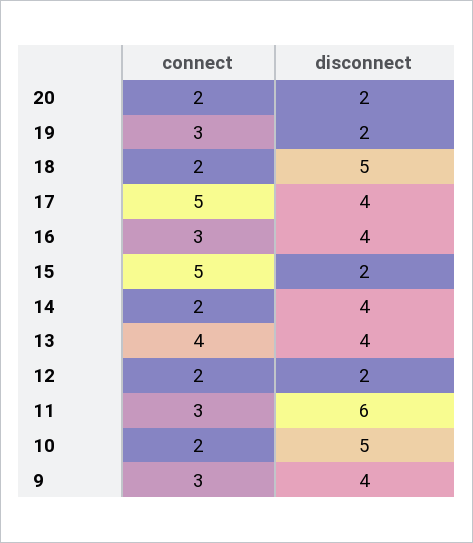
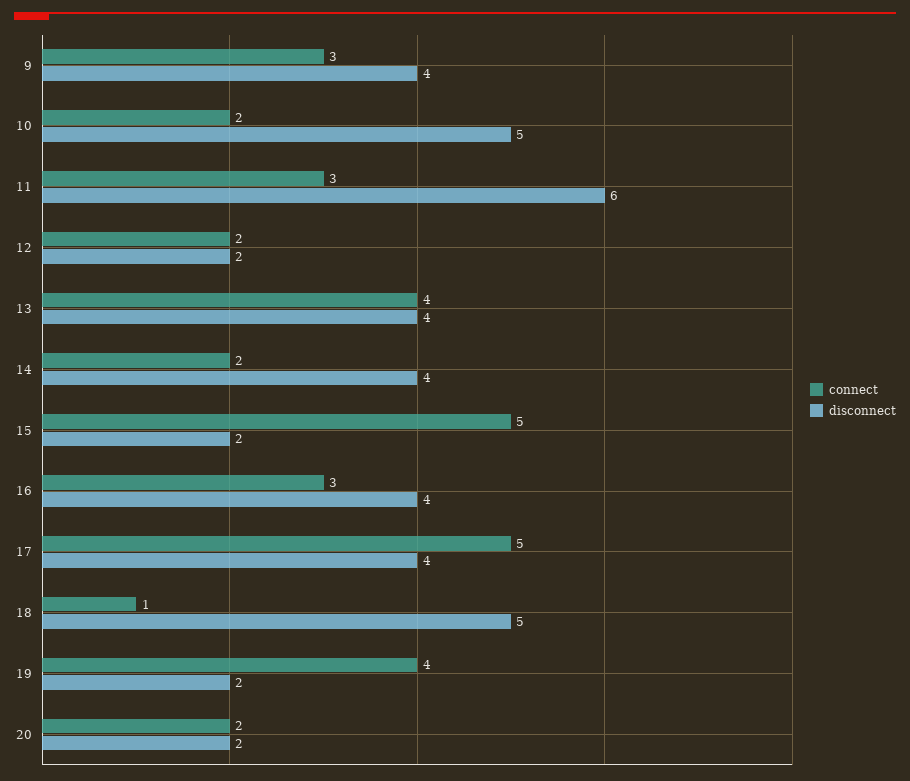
  {
    "connect": {
      "20": 2,
-     "19": 3,
+     "19": 4,
-     "18": 2,
+     "18": 1,
      "17": 5,
      "16": 3,
      "15": 5,
      "14": 2,
      "13": 4,
      "12": 2,
      "11": 3,
      "10": 2,
      "9": 3
    },
    "disconnect": {
      "20": 2,
      "19": 2,
      "18": 5,
      "17": 4,
      "16": 4,
      "15": 2,
      "14": 4,
      "13": 4,
      "12": 2,
      "11": 6,
      "10": 5,
      "9": 4
    }
  }

